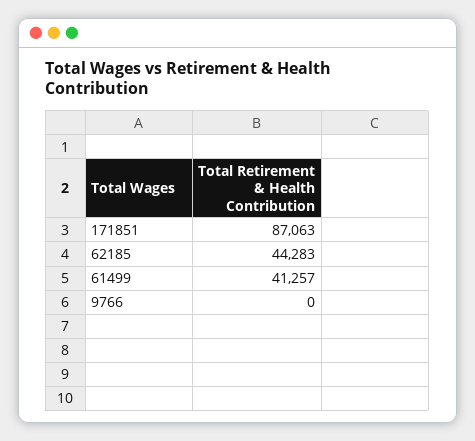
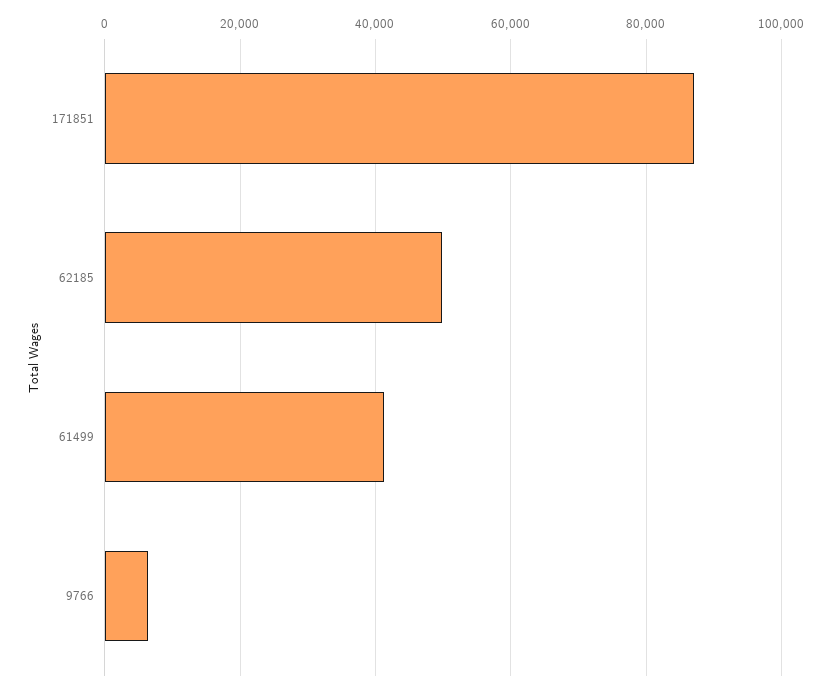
  {
    "171851": 87063,
-   "62185": 44283,
+   "62185": 50000,
    "61499": 41257,
-   "9766": 0
+   "9766": 6000
  }

